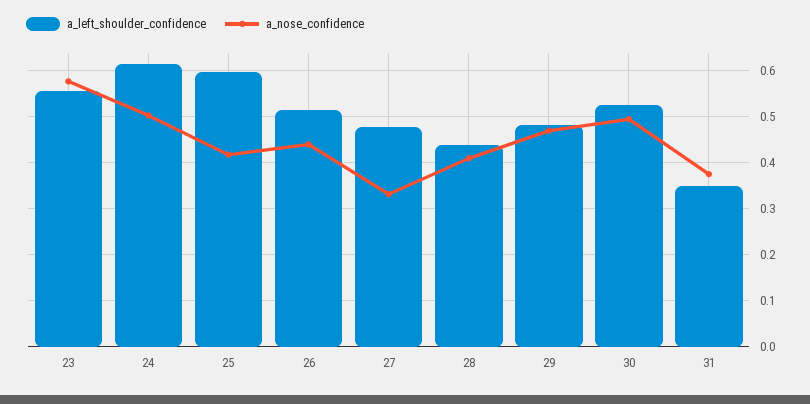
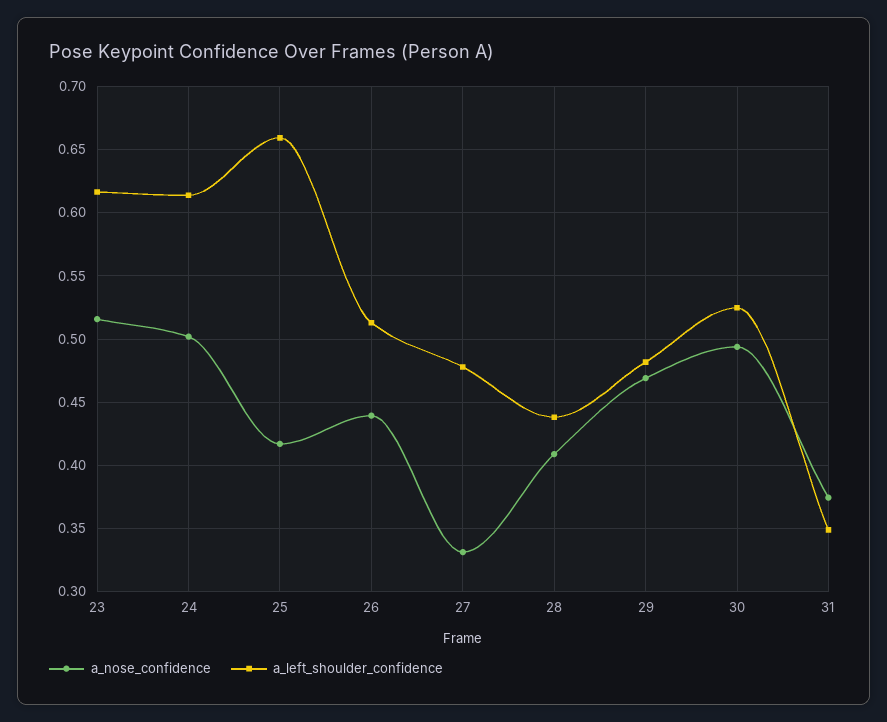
  {
    "a_left_shoulder_confidence": {
-     "23": 0.56,
+     "23": 0.615,
      "24": 0.615,
-     "25": 0.6,
+     "25": 0.66,
      "26": 0.515,
      "27": 0.48,
      "28": 0.44,
      "29": 0.48,
      "30": 0.525,
      "31": 0.35
    },
    "a_nose_confidence": {
-     "23": 0.58,
+     "23": 0.515,
      "24": 0.5,
      "25": 0.415,
      "26": 0.44,
      "27": 0.33,
      "28": 0.41,
      "29": 0.47,
      "30": 0.495,
      "31": 0.375
    }
  }

